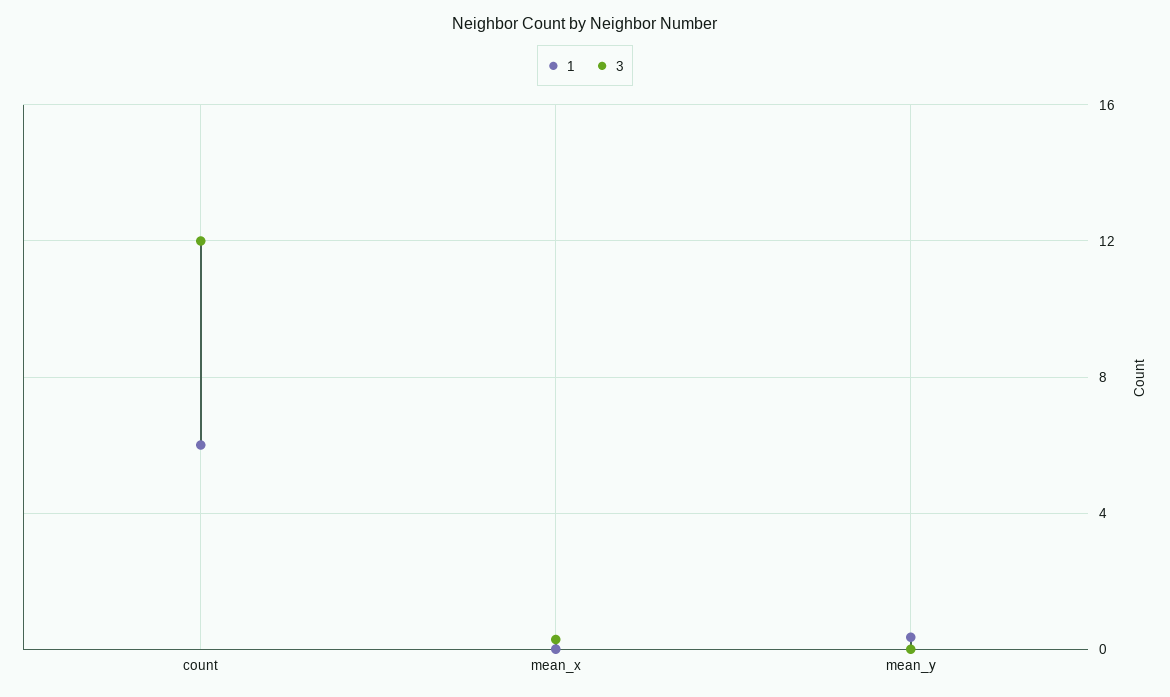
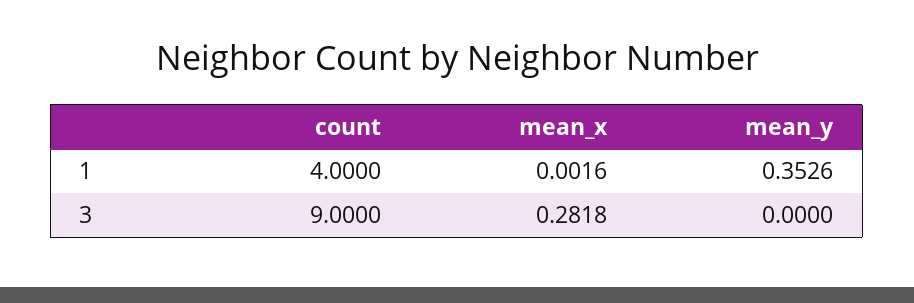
  {
    "1": {
-     "count": 6,
+     "count": 4,
      "mean_x": 0.0016,
      "mean_y": 0.3526
    },
    "3": {
-     "count": 12,
+     "count": 9,
      "mean_x": 0.2818,
      "mean_y": 0
    }
  }

